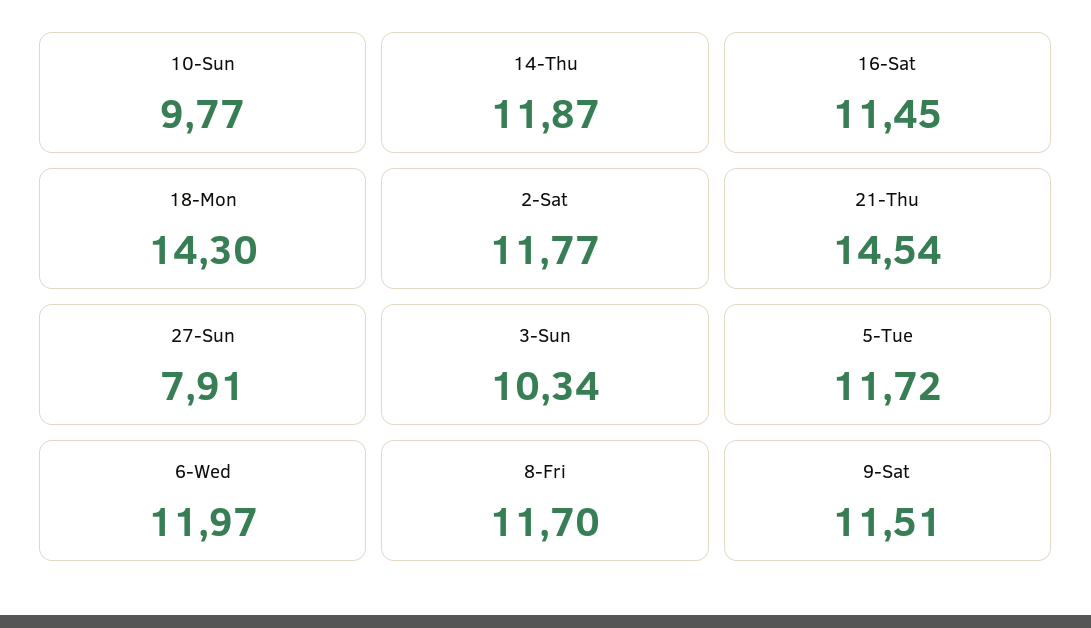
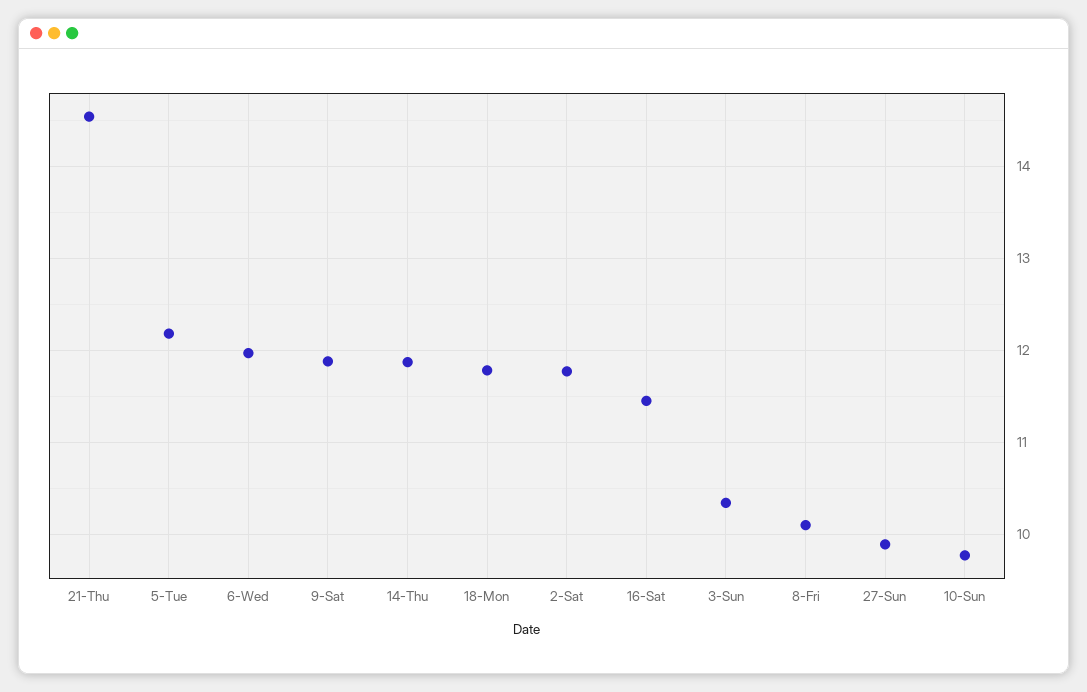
  {
    "10-Sun": 9.77,
    "14-Thu": 11.87,
    "16-Sat": 11.45,
-   "18-Mon": 14.3,
+   "18-Mon": 11.8,
    "2-Sat": 11.77,
    "21-Thu": 14.54,
-   "27-Sun": 7.91,
+   "27-Sun": 9.9,
    "3-Sun": 10.34,
-   "5-Tue": 11.72,
+   "5-Tue": 12.2,
    "6-Wed": 11.97,
-   "8-Fri": 11.7,
+   "8-Fri": 10.1,
-   "9-Sat": 11.51
+   "9-Sat": 11.9
  }

